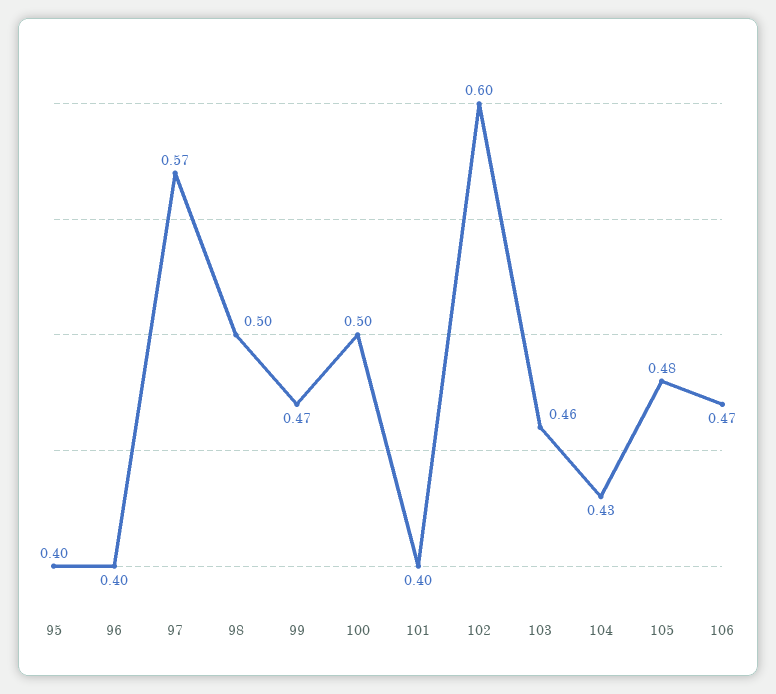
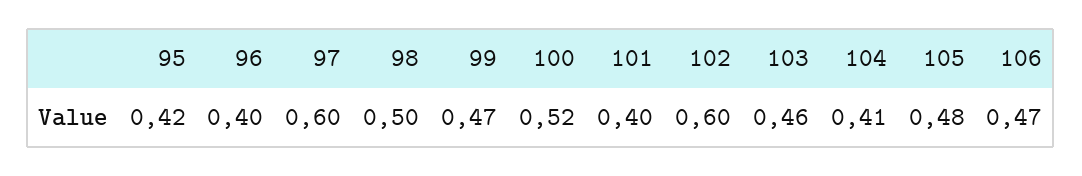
  {
-   "95": 0.4,
+   "95": 0.42,
    "96": 0.4,
-   "97": 0.57,
+   "97": 0.6,
    "98": 0.5,
    "99": 0.47,
-   "100": 0.5,
+   "100": 0.52,
    "101": 0.4,
    "102": 0.6,
    "103": 0.46,
-   "104": 0.43,
+   "104": 0.41,
    "105": 0.48,
    "106": 0.47
  }

